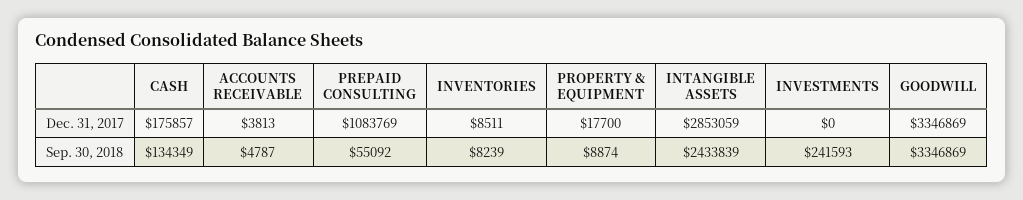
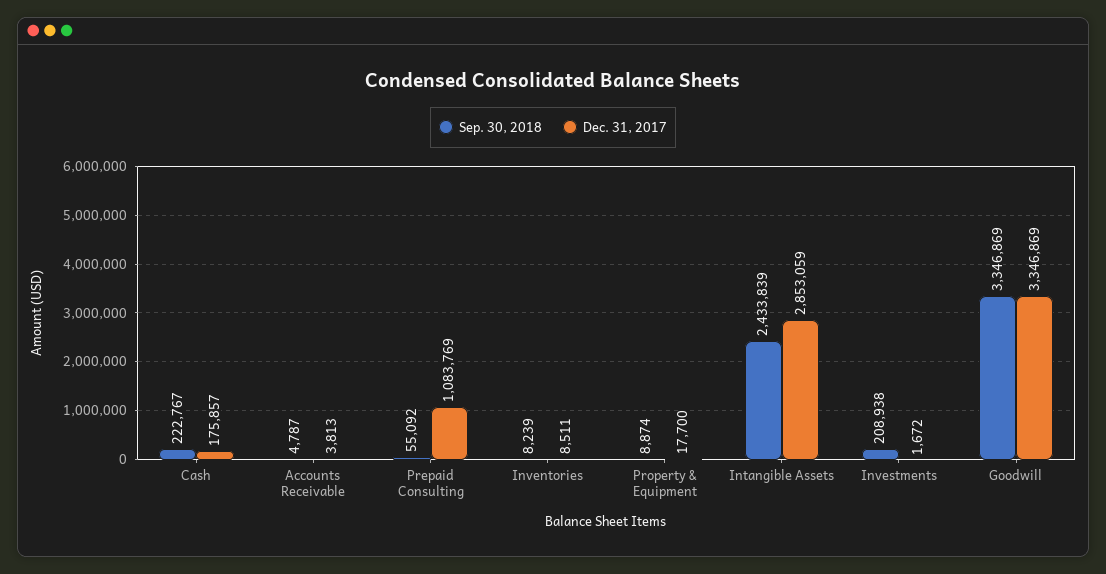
  {
    "Dec. 31, 2017": {
      "CASH": 175857,
      "ACCOUNTS RECEIVABLE": 3813,
      "PREPAID CONSULTING": 1083769,
      "INVENTORIES": 8511,
      "PROPERTY & EQUIPMENT": 17700,
      "INTANGIBLE ASSETS": 2853059,
-     "INVESTMENTS": 0,
+     "INVESTMENTS": 1672,
      "GOODWILL": 3346869
    },
    "Sep. 30, 2018": {
-     "CASH": 134349,
+     "CASH": 222767,
      "ACCOUNTS RECEIVABLE": 4787,
      "PREPAID CONSULTING": 55092,
      "INVENTORIES": 8239,
      "PROPERTY & EQUIPMENT": 8874,
      "INTANGIBLE ASSETS": 2433839,
-     "INVESTMENTS": 241593,
+     "INVESTMENTS": 208938,
      "GOODWILL": 3346869
    }
  }

